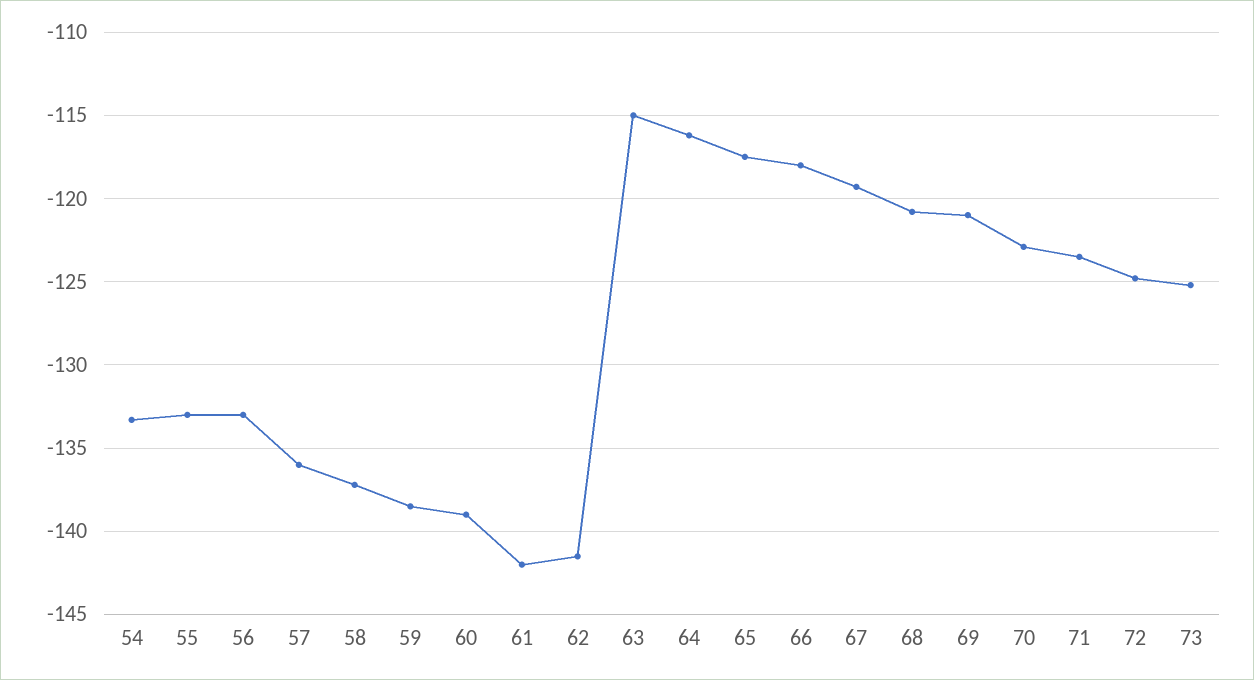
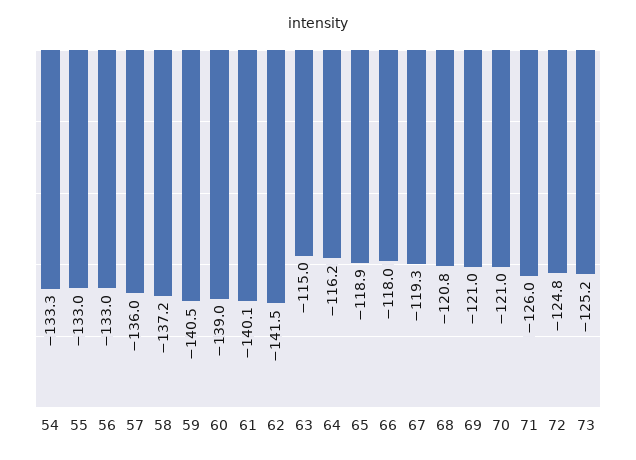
  {
    "54": -133.3,
    "55": -133,
    "56": -133,
    "57": -136,
    "58": -137.2,
-   "59": -138.5,
+   "59": -140.5,
    "60": -139,
-   "61": -142,
+   "61": -140.1,
    "62": -141.5,
    "63": -115,
    "64": -116.2,
-   "65": -117.5,
+   "65": -118.9,
    "66": -118,
    "67": -119.3,
    "68": -120.8,
    "69": -121,
-   "70": -123,
+   "70": -121,
-   "71": -123.5,
+   "71": -126,
    "72": -124.8,
    "73": -125.2
  }

